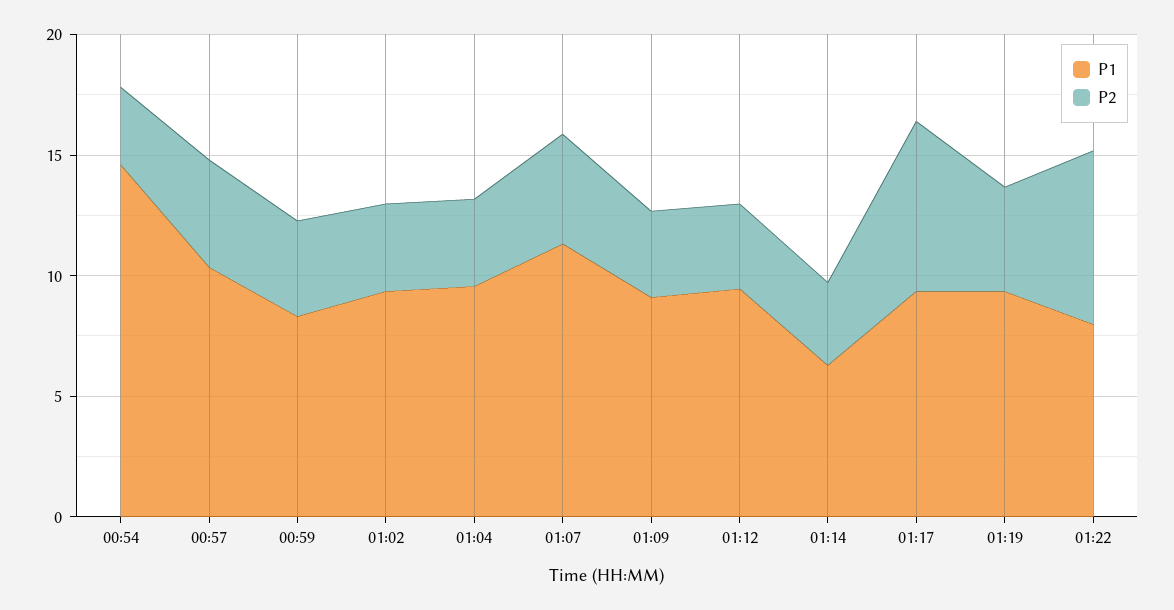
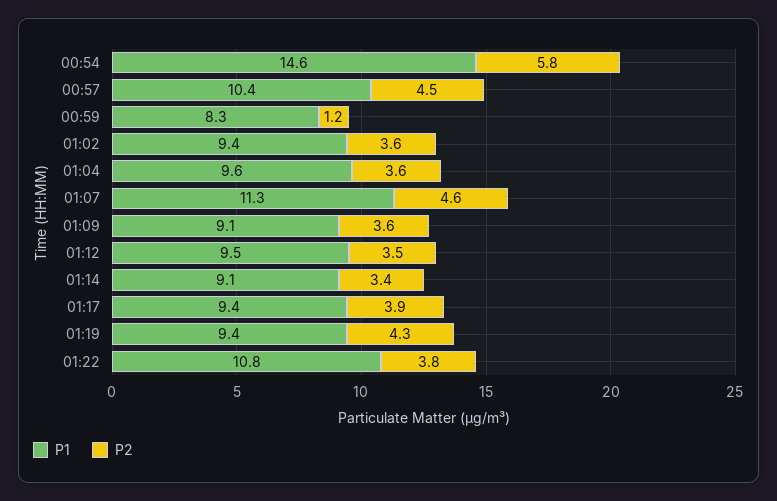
  {
    "P1": {
      "00:54": 14.6,
      "00:57": 10.4,
      "00:59": 8.3,
      "01:02": 9.4,
      "01:04": 9.6,
      "01:07": 11.3,
      "01:09": 9.1,
      "01:12": 9.5,
-     "01:14": 6,
+     "01:14": 9.1,
      "01:17": 9.4,
      "01:19": 9.4,
-     "01:22": 8
+     "01:22": 10.8
    },
    "P2": {
-     "00:54": 3,
+     "00:54": 5.8,
      "00:57": 4.5,
-     "00:59": 4,
+     "00:59": 1.2,
      "01:02": 3.6,
      "01:04": 3.6,
      "01:07": 4.6,
      "01:09": 3.6,
      "01:12": 3.5,
      "01:14": 3.4,
-     "01:17": 7,
+     "01:17": 3.9,
      "01:19": 4.3,
-     "01:22": 7
+     "01:22": 3.8
    }
  }

